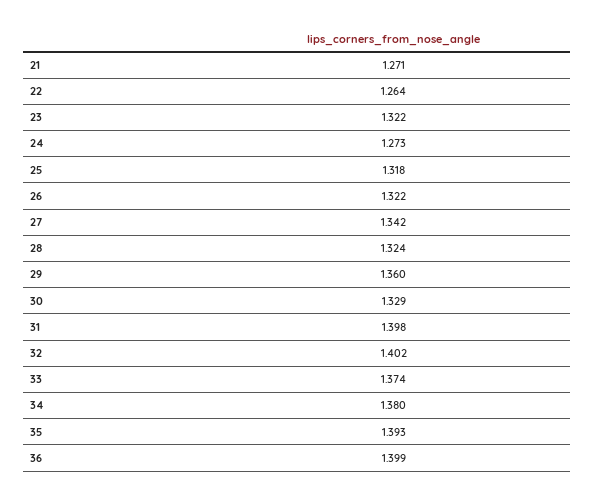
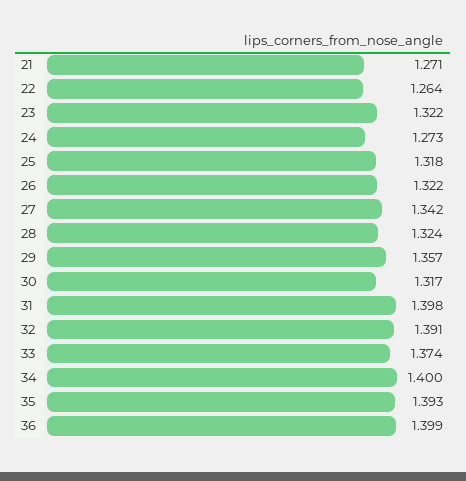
  {
    "21": 1.271,
    "22": 1.264,
    "23": 1.322,
    "24": 1.273,
    "25": 1.318,
    "26": 1.322,
    "27": 1.342,
    "28": 1.324,
-   "29": 1.36,
+   "29": 1.357,
-   "30": 1.329,
+   "30": 1.317,
    "31": 1.398,
-   "32": 1.402,
+   "32": 1.391,
    "33": 1.374,
-   "34": 1.38,
+   "34": 1.4,
    "35": 1.393,
    "36": 1.399
  }

